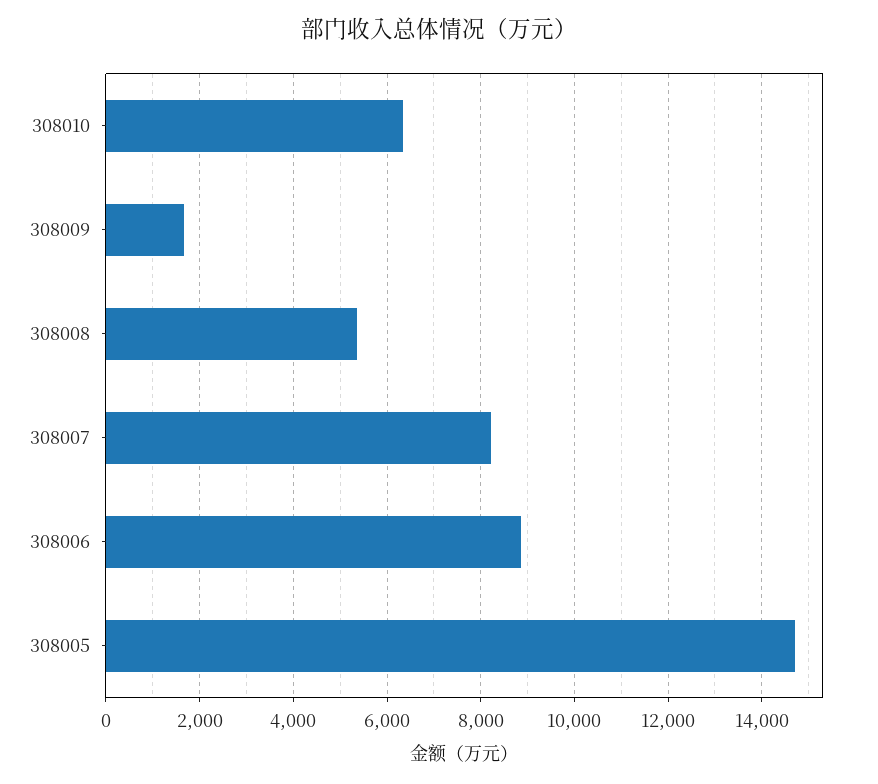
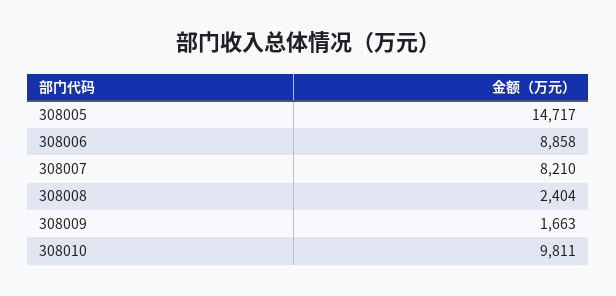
  {
-   "308010": 6400,
+   "308010": 9811,
    "308009": 1663,
-   "308008": 5400,
+   "308008": 2404,
    "308007": 8210,
    "308006": 8858,
    "308005": 14717
  }

